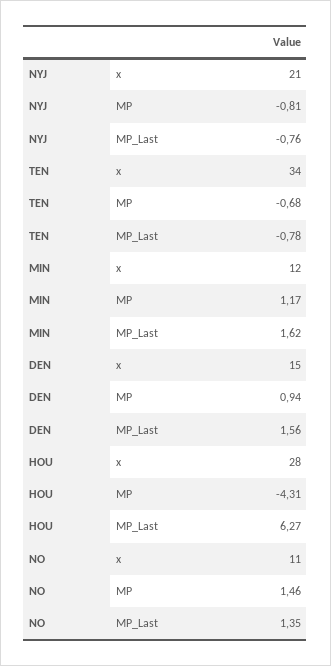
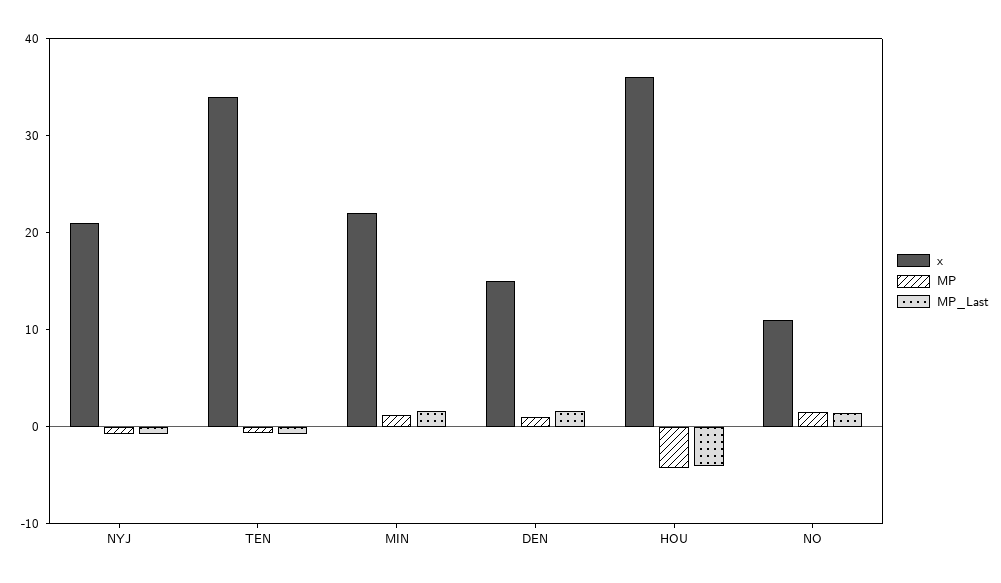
  {
    "x": {
      "NYJ": 21,
      "TEN": 34,
-     "MIN": 12,
+     "MIN": 22,
      "DEN": 15,
-     "HOU": 28,
+     "HOU": 36,
      "NO": 11
    },
    "MP": {
      "NYJ": -0.81,
      "TEN": -0.68,
      "MIN": 1.17,
      "DEN": 0.94,
      "HOU": -4.31,
      "NO": 1.46
    },
    "MP_Last": {
      "NYJ": -0.76,
      "TEN": -0.78,
      "MIN": 1.62,
      "DEN": 1.56,
-     "HOU": 6.27,
+     "HOU": -4,
      "NO": 1.35
    }
  }

